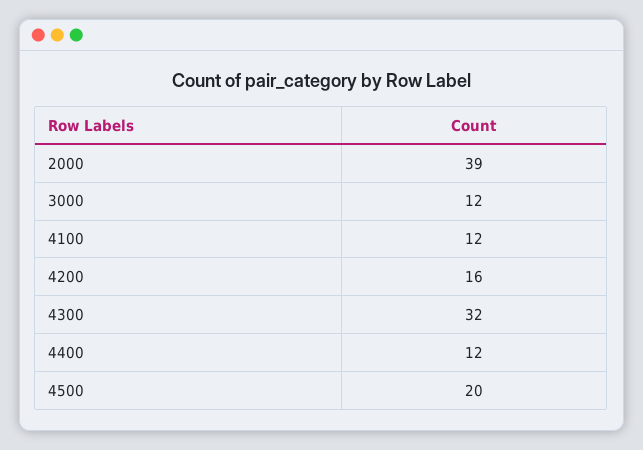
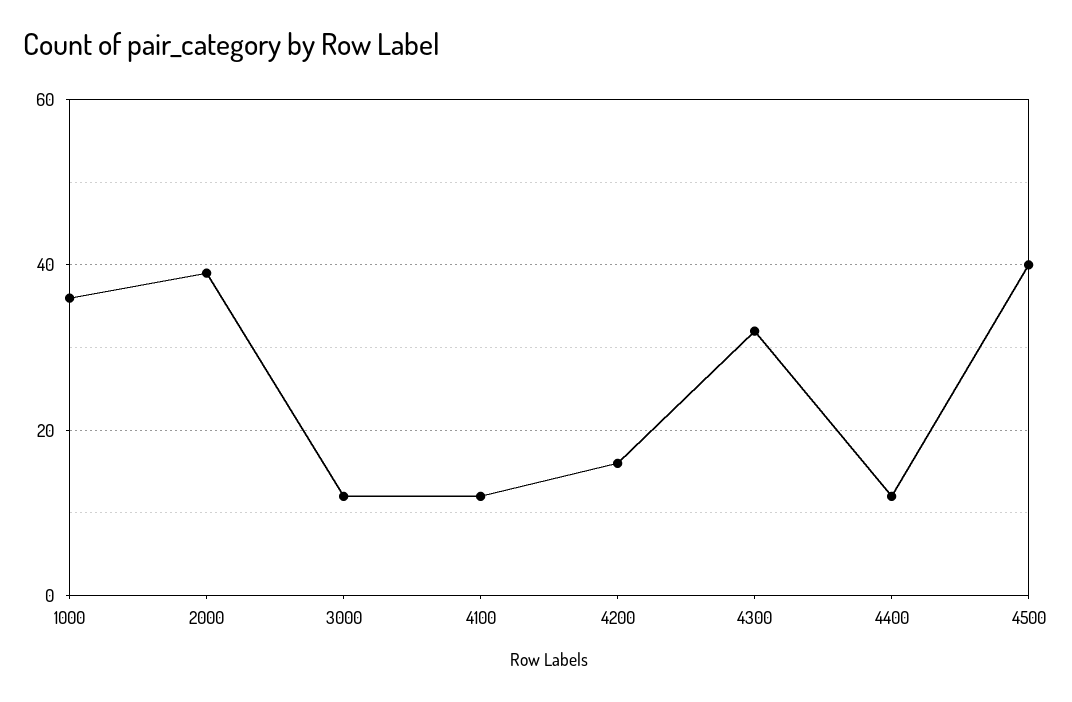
  {
    "2000": 39,
    "3000": 12,
    "4100": 12,
    "4200": 16,
    "4300": 32,
    "4400": 12,
-   "4500": 20
+   "4500": 40,
+   "1000": 35
  }

